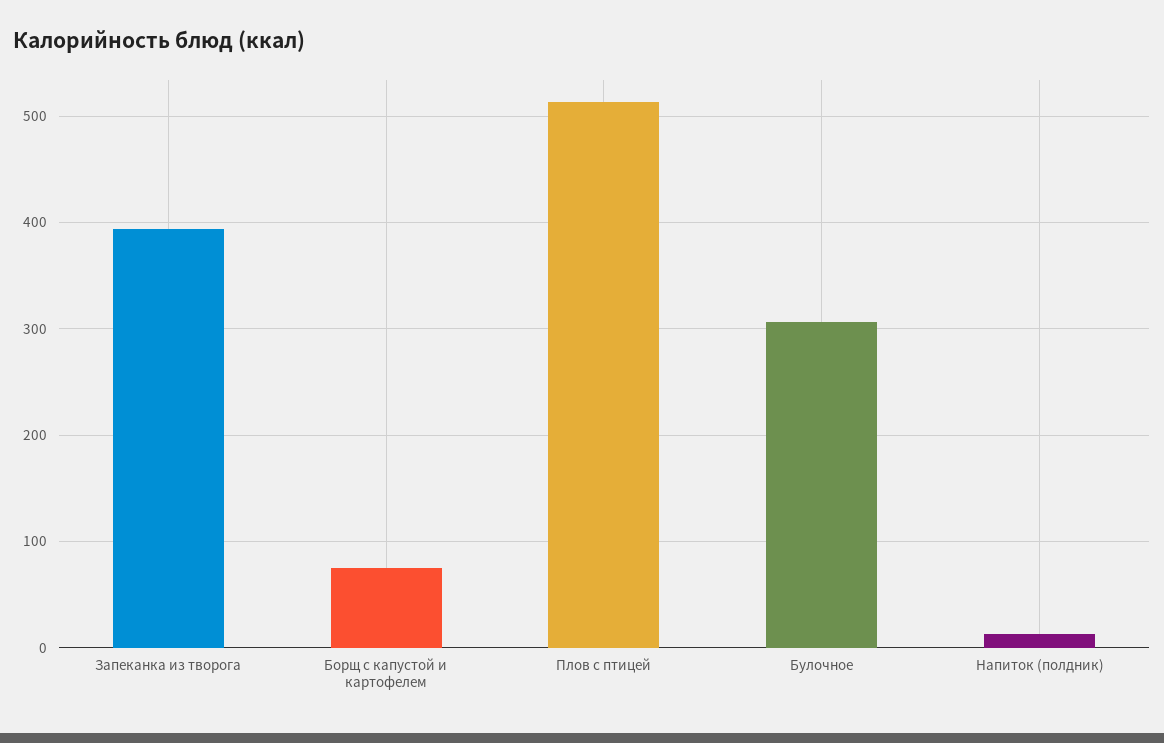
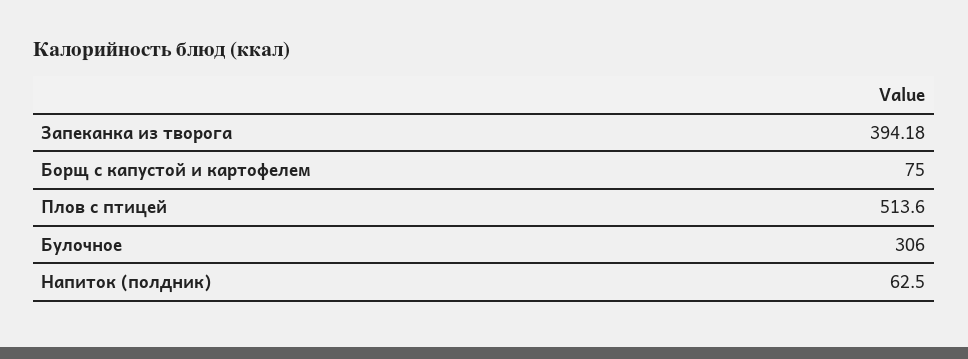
  {
    "Запеканка из творога": 394.18,
    "Борщ с капустой и картофелем": 75,
    "Плов с птицей": 513.6,
    "Булочное": 306,
-   "Напиток (полдник)": 10
+   "Напиток (полдник)": 62.5
  }

